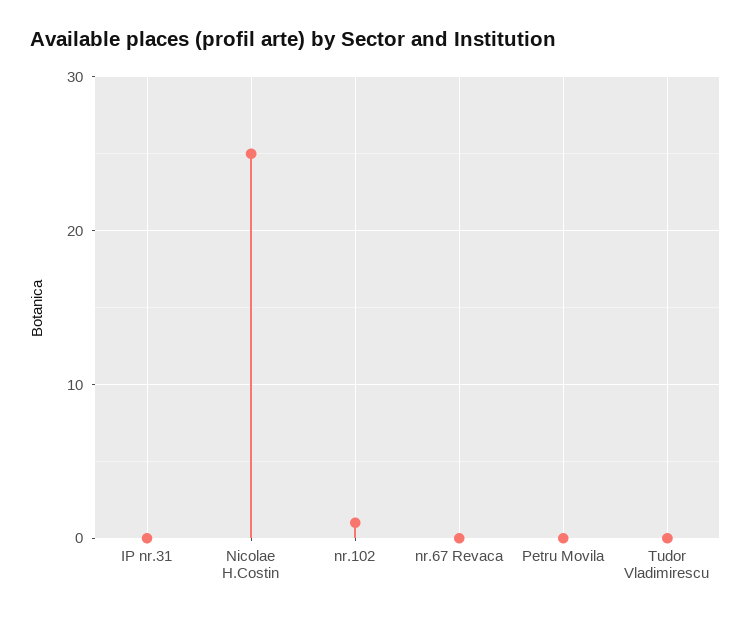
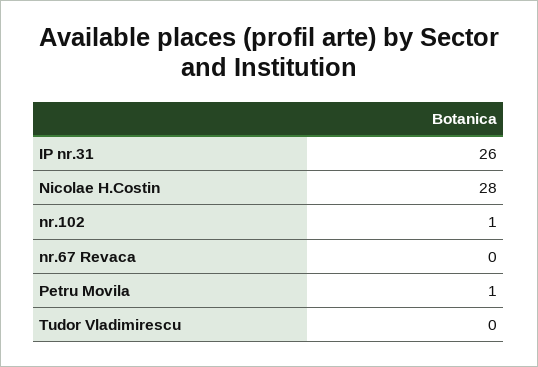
  {
-   "IP nr.31": 0,
+   "IP nr.31": 26,
-   "Nicolae H.Costin": 25,
+   "Nicolae H.Costin": 28,
    "nr.102": 1,
    "nr.67 Revaca": 0,
-   "Petru Movila": 0,
+   "Petru Movila": 1,
    "Tudor Vladimirescu": 0
  }

